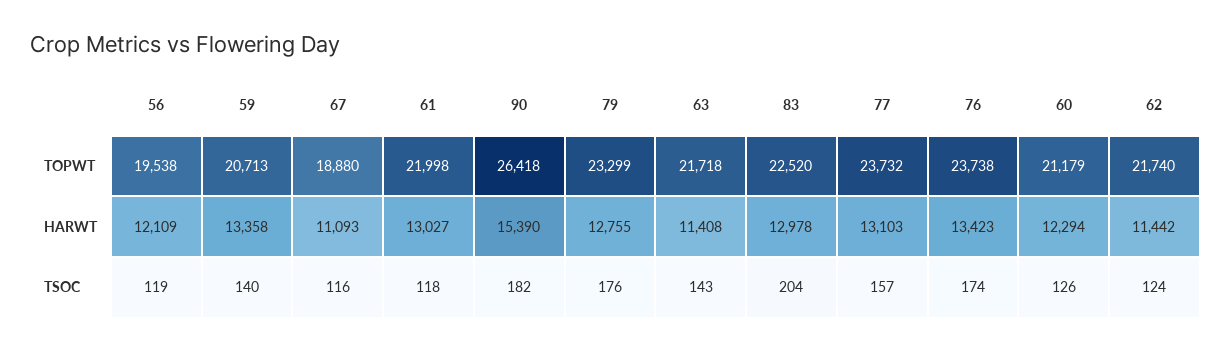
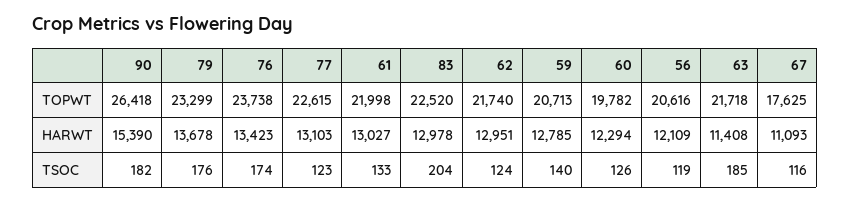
  {
    "56": {
-     "TOPWT": 19538,
+     "TOPWT": 20616,
      "HARWT": 12109,
      "TSOC": 119
    },
    "59": {
      "TOPWT": 20713,
-     "HARWT": 13358,
+     "HARWT": 12785,
      "TSOC": 140
    },
    "67": {
-     "TOPWT": 18880,
+     "TOPWT": 17625,
      "HARWT": 11093,
      "TSOC": 116
    },
    "61": {
      "TOPWT": 21998,
      "HARWT": 13027,
-     "TSOC": 118
+     "TSOC": 133
    },
    "90": {
      "TOPWT": 26418,
      "HARWT": 15390,
      "TSOC": 182
    },
    "79": {
      "TOPWT": 23299,
-     "HARWT": 12755,
+     "HARWT": 13678,
      "TSOC": 176
    },
    "63": {
      "TOPWT": 21718,
      "HARWT": 11408,
-     "TSOC": 143
+     "TSOC": 185
    },
    "83": {
      "TOPWT": 22520,
      "HARWT": 12978,
      "TSOC": 204
    },
    "77": {
-     "TOPWT": 23732,
+     "TOPWT": 22615,
      "HARWT": 13103,
-     "TSOC": 157
+     "TSOC": 123
    },
    "76": {
      "TOPWT": 23738,
      "HARWT": 13423,
      "TSOC": 174
    },
    "60": {
-     "TOPWT": 21179,
+     "TOPWT": 19782,
      "HARWT": 12294,
      "TSOC": 126
    },
    "62": {
      "TOPWT": 21740,
-     "HARWT": 11442,
+     "HARWT": 12951,
      "TSOC": 124
    }
  }

